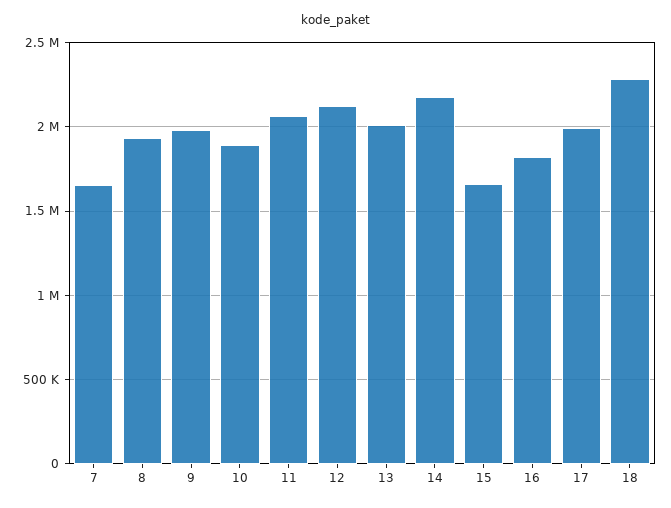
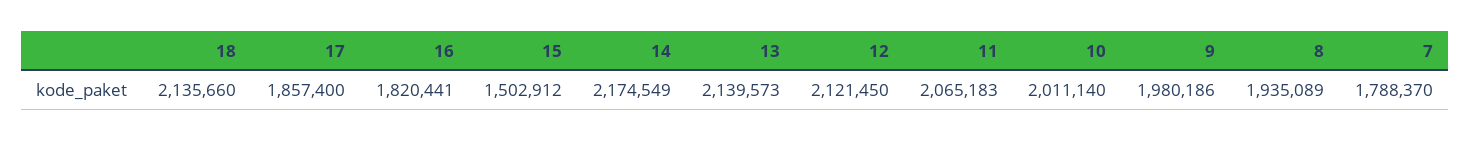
  {
-   "7": 1650000,
+   "7": 1788370,
    "8": 1935089,
    "9": 1980186,
-   "10": 1900000,
+   "10": 2011140,
    "11": 2065183,
    "12": 2121450,
-   "13": 2000000,
+   "13": 2139573,
    "14": 2174549,
-   "15": 1650000,
+   "15": 1502912,
    "16": 1820441,
-   "17": 2000000,
+   "17": 1857400,
-   "18": 2300000
+   "18": 2135660
  }

